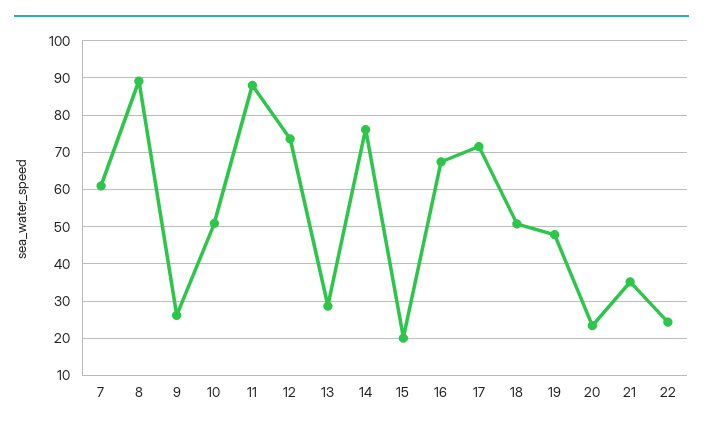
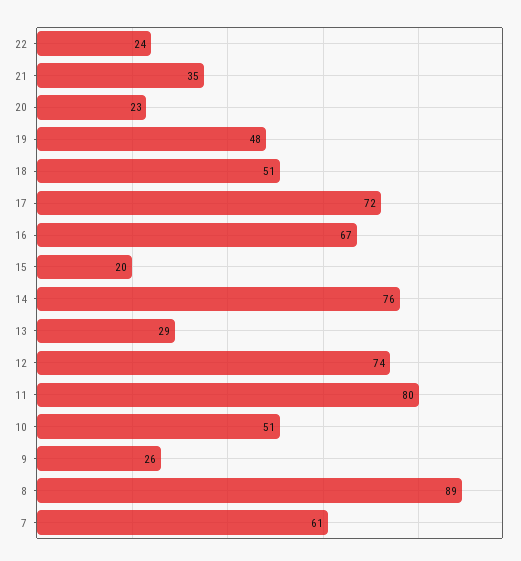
  {
    "7": 61,
    "8": 89,
    "9": 26,
    "10": 51,
-   "11": 88,
+   "11": 80,
    "12": 74,
    "13": 29,
    "14": 76,
    "15": 20,
    "16": 67,
    "17": 72,
    "18": 51,
    "19": 48,
    "20": 23,
    "21": 35,
    "22": 24
  }

